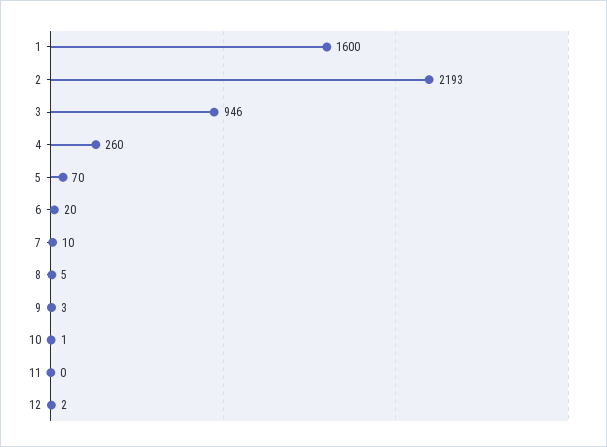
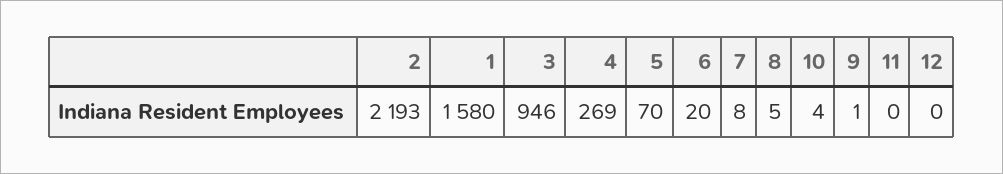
  {
-   "1": 1600,
+   "1": 1580,
    "2": 2193,
    "3": 946,
-   "4": 260,
+   "4": 269,
    "5": 70,
    "6": 20,
-   "7": 10,
+   "7": 8,
    "8": 5,
-   "9": 3,
+   "9": 1,
-   "10": 1,
+   "10": 4,
    "11": 0,
-   "12": 2
+   "12": 0
  }

